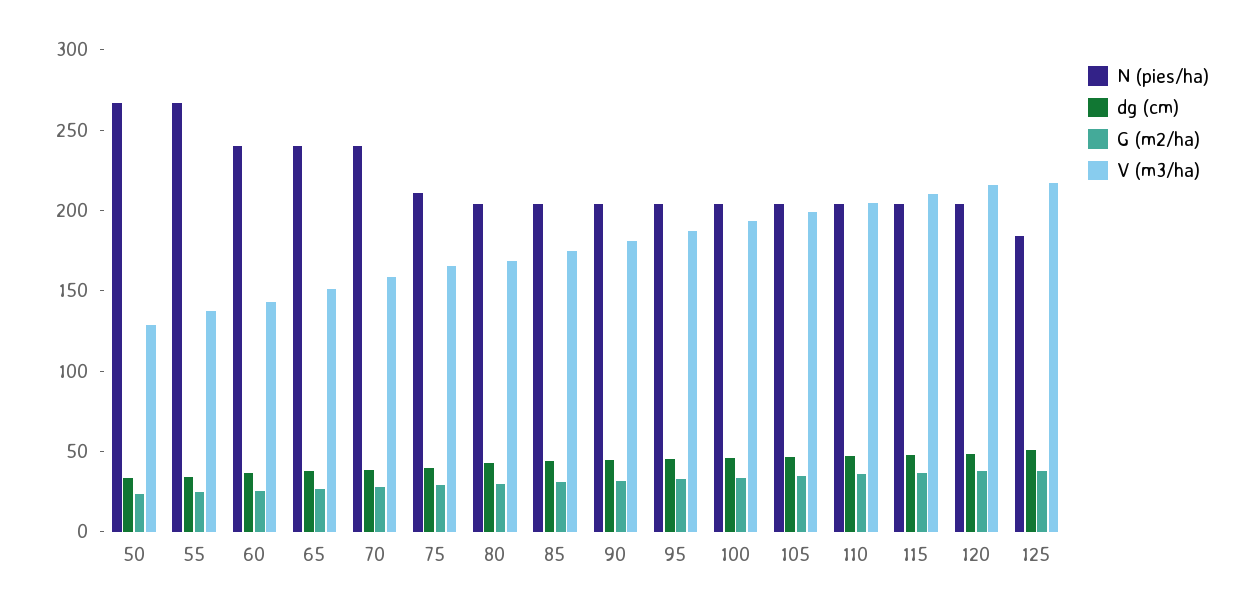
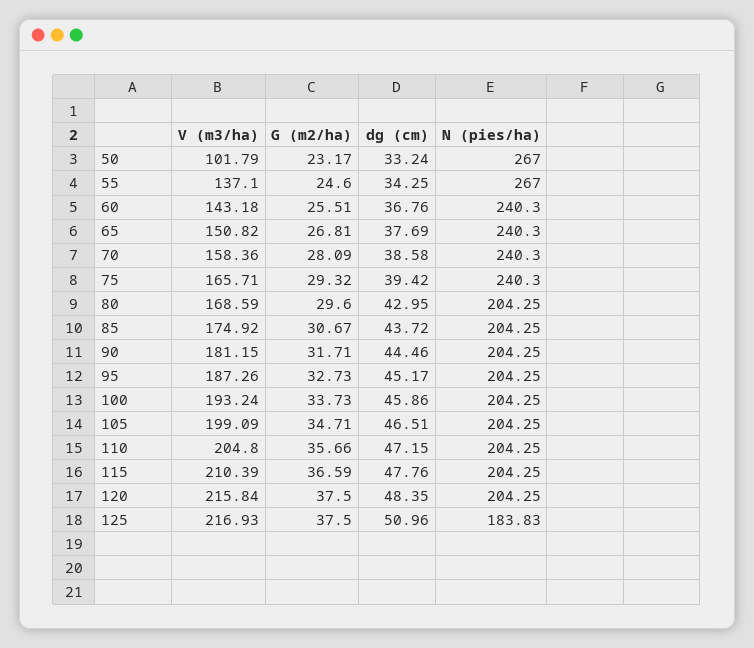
  {
    "N (pies/ha)": {
      "50": 267,
      "55": 267,
      "60": 240.3,
      "65": 240.3,
      "70": 240.3,
-     "75": 210,
+     "75": 240.3,
      "80": 204.25,
      "85": 204.25,
      "90": 204.25,
      "95": 204.25,
      "100": 204.25,
      "105": 204.25,
      "110": 204.25,
      "115": 204.25,
      "120": 204.25,
      "125": 183.83
    },
    "dg (cm)": {
      "50": 33.24,
      "55": 34.25,
      "60": 36.76,
      "65": 37.69,
      "70": 38.58,
      "75": 39.42,
      "80": 42.95,
      "85": 43.72,
      "90": 44.46,
      "95": 45.17,
      "100": 45.86,
      "105": 46.51,
      "110": 47.15,
      "115": 47.76,
      "120": 48.35,
      "125": 50.96
    },
    "G (m2/ha)": {
      "50": 23.17,
      "55": 24.6,
      "60": 25.51,
      "65": 26.81,
      "70": 28.09,
      "75": 29.32,
      "80": 29.6,
      "85": 30.67,
      "90": 31.71,
      "95": 32.73,
      "100": 33.73,
      "105": 34.71,
      "110": 35.66,
      "115": 36.59,
      "120": 37.5,
      "125": 37.5
    },
    "V (m3/ha)": {
-     "50": 130,
+     "50": 101.79,
      "55": 137.1,
      "60": 143.18,
      "65": 150.82,
      "70": 158.36,
      "75": 165.71,
      "80": 168.59,
      "85": 174.92,
      "90": 181.15,
      "95": 187.26,
      "100": 193.24,
      "105": 199.09,
      "110": 204.8,
      "115": 210.39,
      "120": 215.84,
      "125": 216.93
    }
  }

